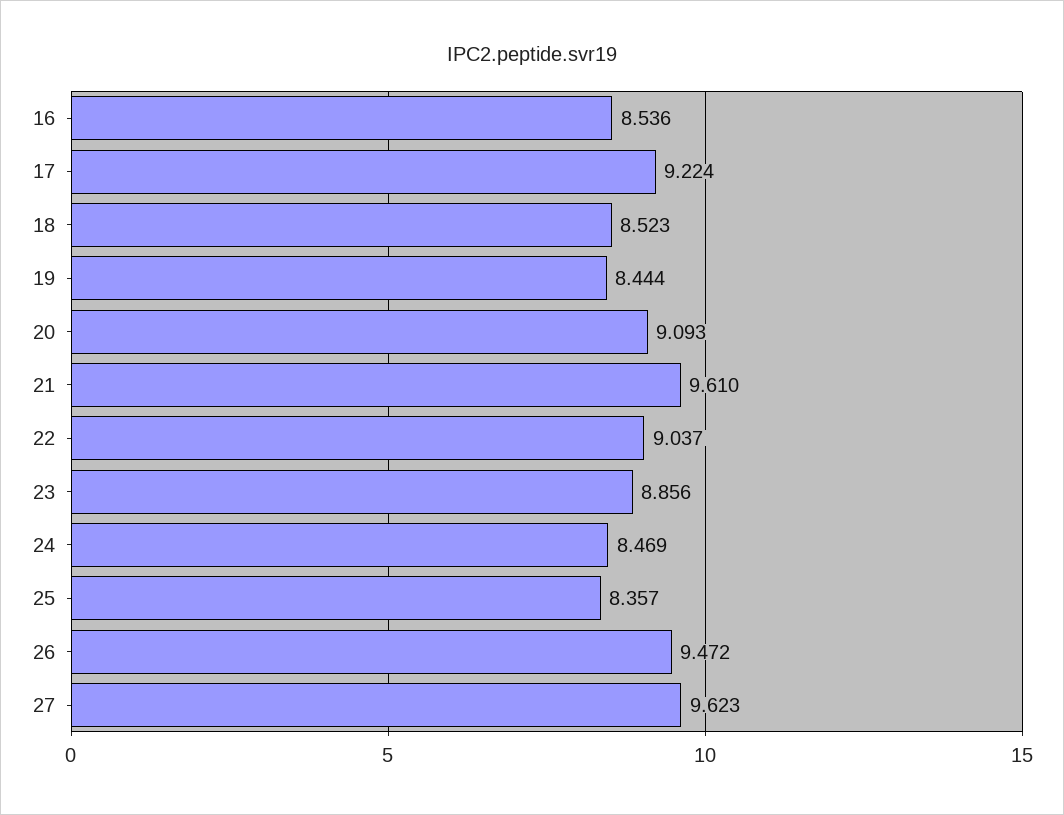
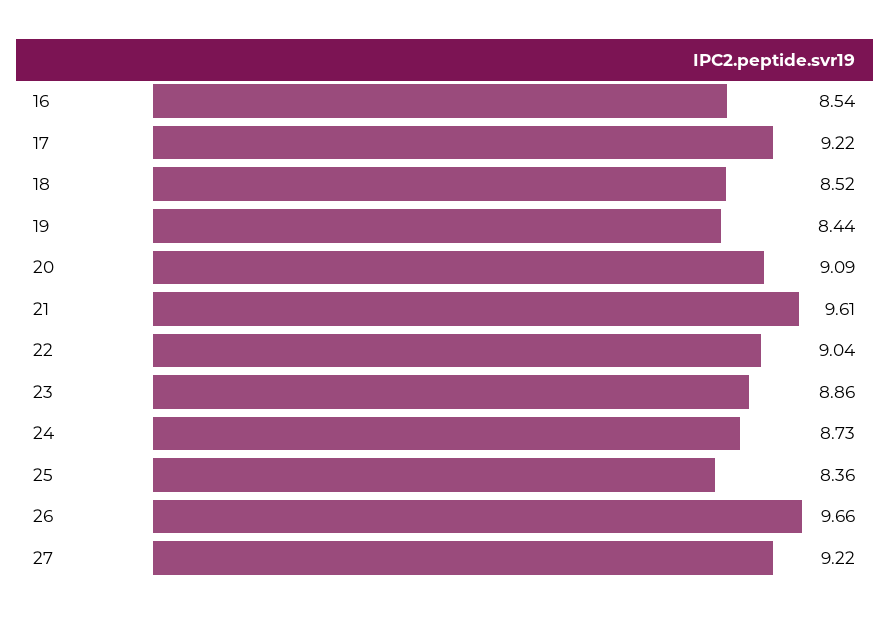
  {
    "16": 8.536,
    "17": 9.224,
    "18": 8.523,
    "19": 8.444,
    "20": 9.093,
    "21": 9.61,
    "22": 9.037,
    "23": 8.856,
-   "24": 8.469,
+   "24": 8.73,
    "25": 8.357,
-   "26": 9.472,
+   "26": 9.66,
-   "27": 9.623
+   "27": 9.22
  }

